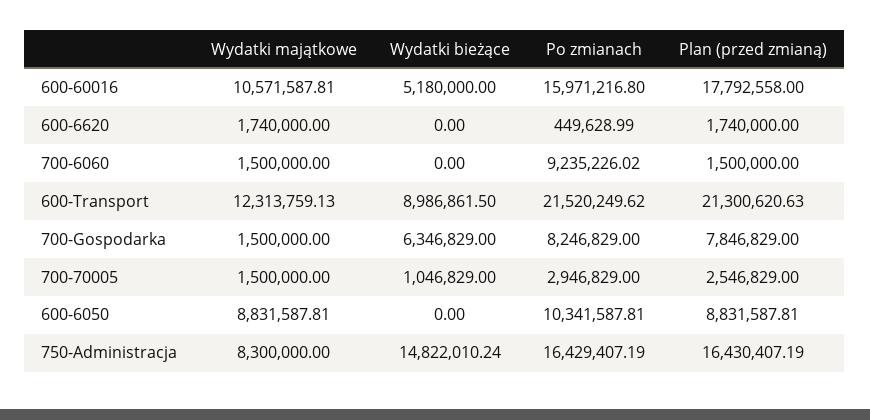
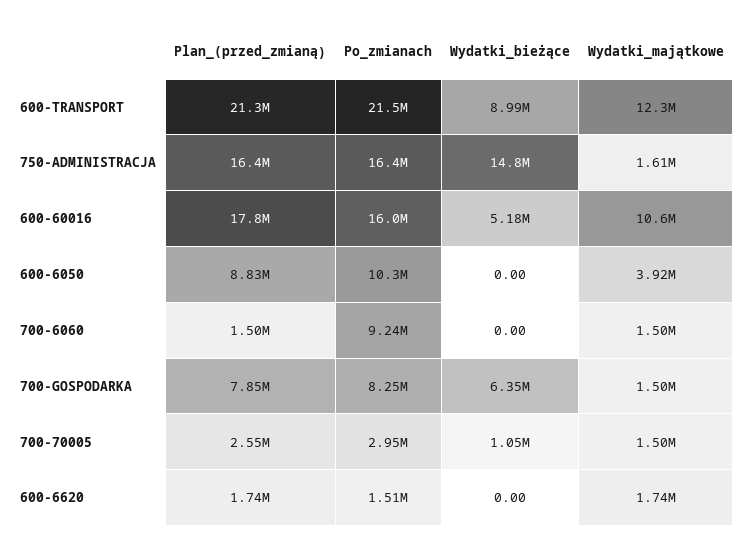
  {
    "Wydatki majątkowe": {
      "600-60016": 10571587.81,
      "600-6620": 1740000,
      "700-6060": 1500000,
      "600-Transport": 12313759.13,
      "700-Gospodarka": 1500000,
      "700-70005": 1500000,
-     "600-6050": 8831587.81,
+     "600-6050": 3920000,
-     "750-Administracja": 8300000
+     "750-Administracja": 1610000
    },
    "Wydatki bieżące": {
      "600-60016": 5180000,
      "600-6620": 0,
      "700-6060": 0,
      "600-Transport": 8986861.5,
      "700-Gospodarka": 6346829,
      "700-70005": 1046829,
      "600-6050": 0,
      "750-Administracja": 14822010.24
    },
    "Po zmianach": {
      "600-60016": 15971216.8,
-     "600-6620": 449628.99,
+     "600-6620": 1510000,
      "700-6060": 9235226.02,
      "600-Transport": 21520249.62,
      "700-Gospodarka": 8246829,
      "700-70005": 2946829,
      "600-6050": 10341587.81,
      "750-Administracja": 16429407.19
    },
    "Plan (przed zmianą)": {
      "600-60016": 17792558,
      "600-6620": 1740000,
      "700-6060": 1500000,
      "600-Transport": 21300620.63,
      "700-Gospodarka": 7846829,
      "700-70005": 2546829,
      "600-6050": 8831587.81,
      "750-Administracja": 16430407.19
    }
  }

